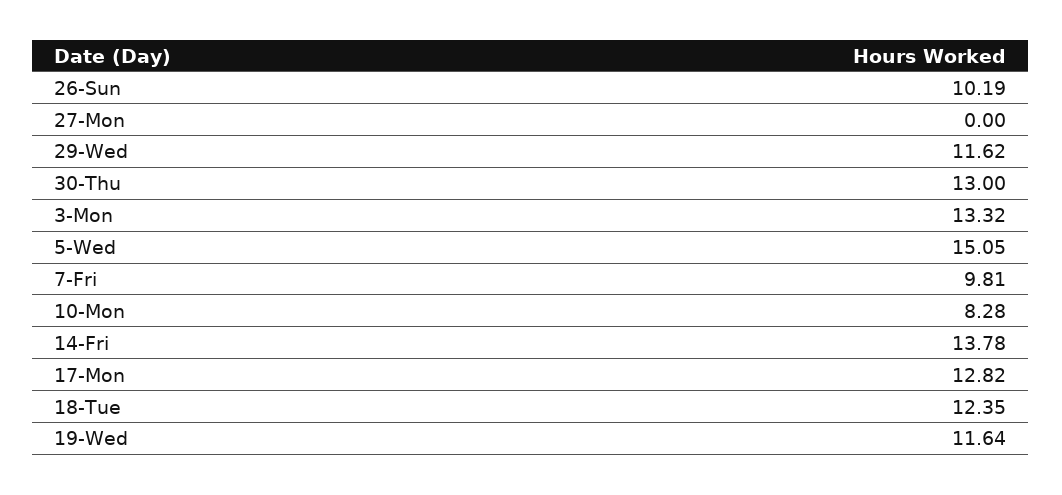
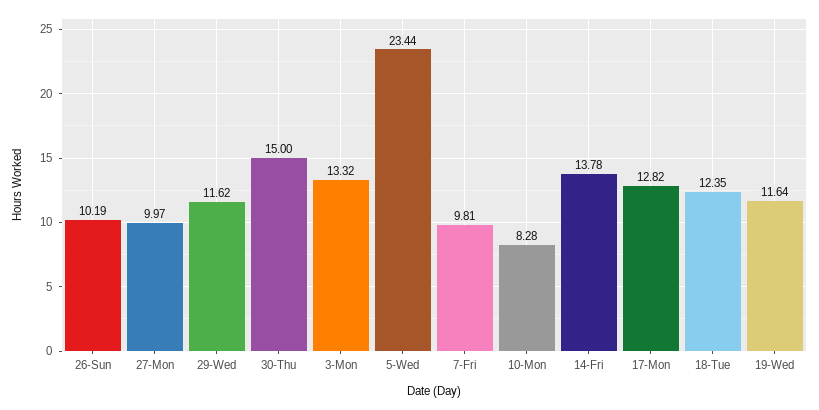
  {
    "26-Sun": 10.19,
-   "27-Mon": 0,
+   "27-Mon": 9.97,
    "29-Wed": 11.62,
-   "30-Thu": 13,
+   "30-Thu": 15,
    "3-Mon": 13.32,
-   "5-Wed": 15.05,
+   "5-Wed": 23.44,
    "7-Fri": 9.81,
    "10-Mon": 8.28,
    "14-Fri": 13.78,
    "17-Mon": 12.82,
    "18-Tue": 12.35,
    "19-Wed": 11.64
  }

